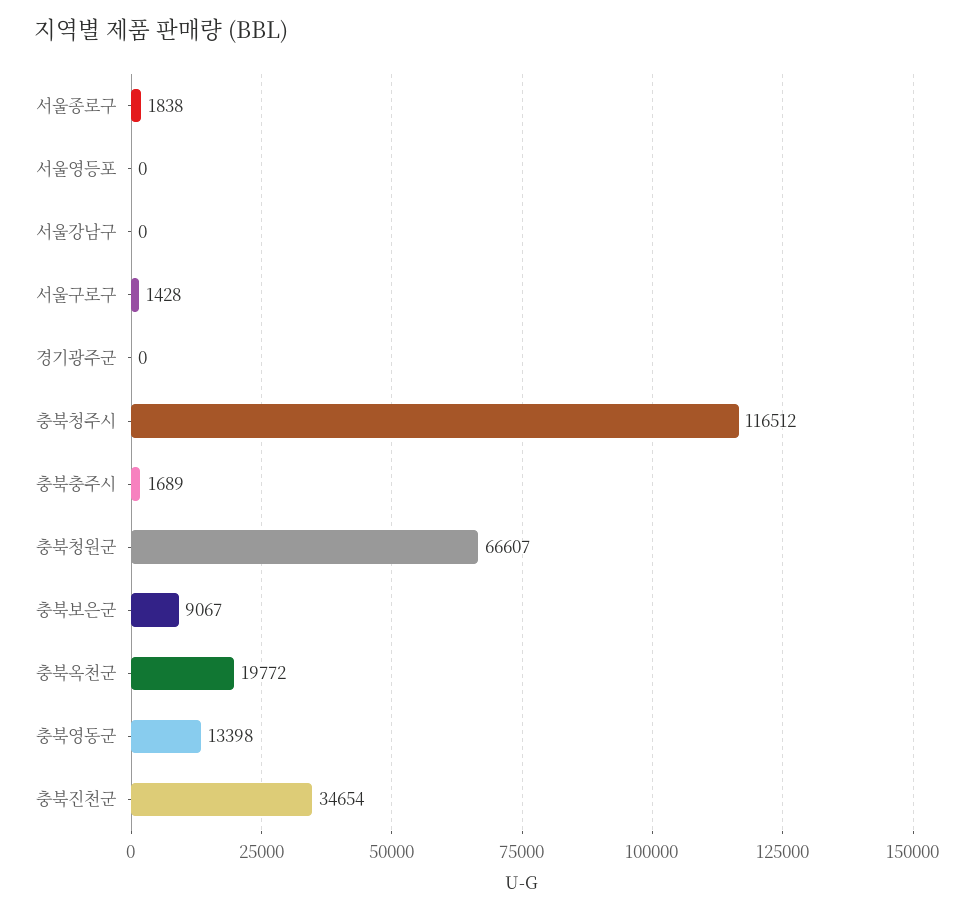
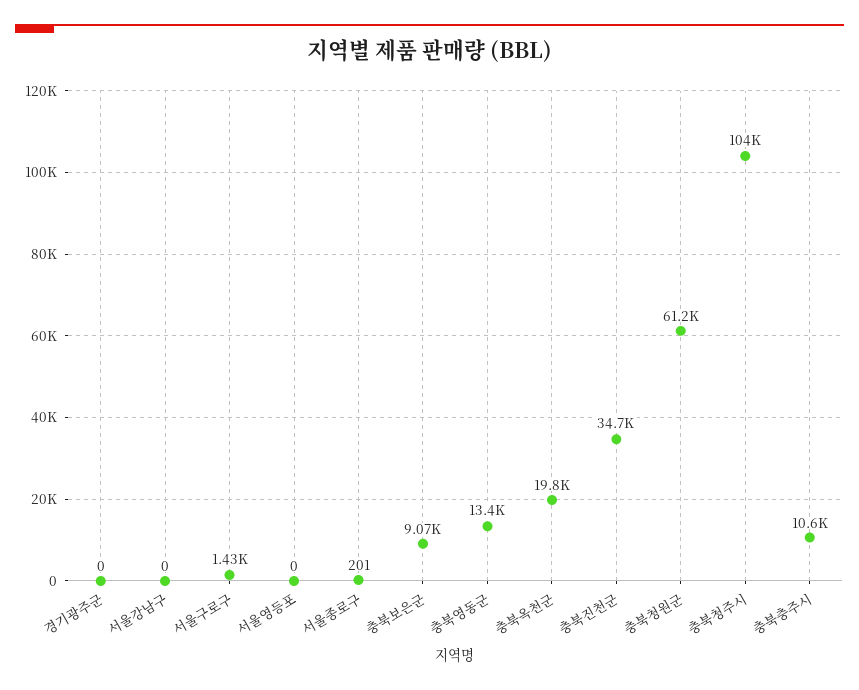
  {
-   "서울종로구": 1838,
+   "서울종로구": 201,
    "서울영등포": 0,
    "서울강남구": 0,
    "서울구로구": 1428,
    "경기광주군": 0,
-   "충북청주시": 116512,
+   "충북청주시": 104000,
-   "충북충주시": 1689,
+   "충북충주시": 10600,
-   "충북청원군": 66607,
+   "충북청원군": 61200,
    "충북보은군": 9067,
    "충북옥천군": 19772,
    "충북영동군": 13398,
    "충북진천군": 34654
  }

